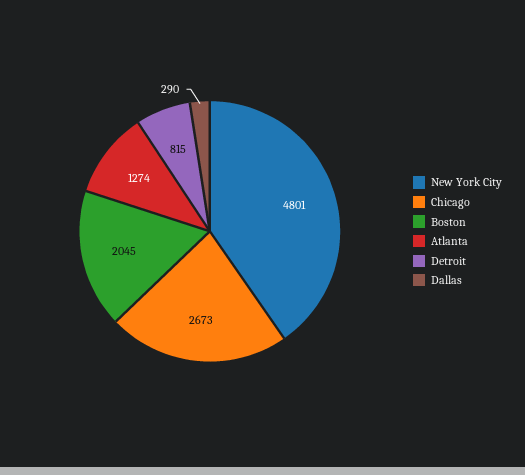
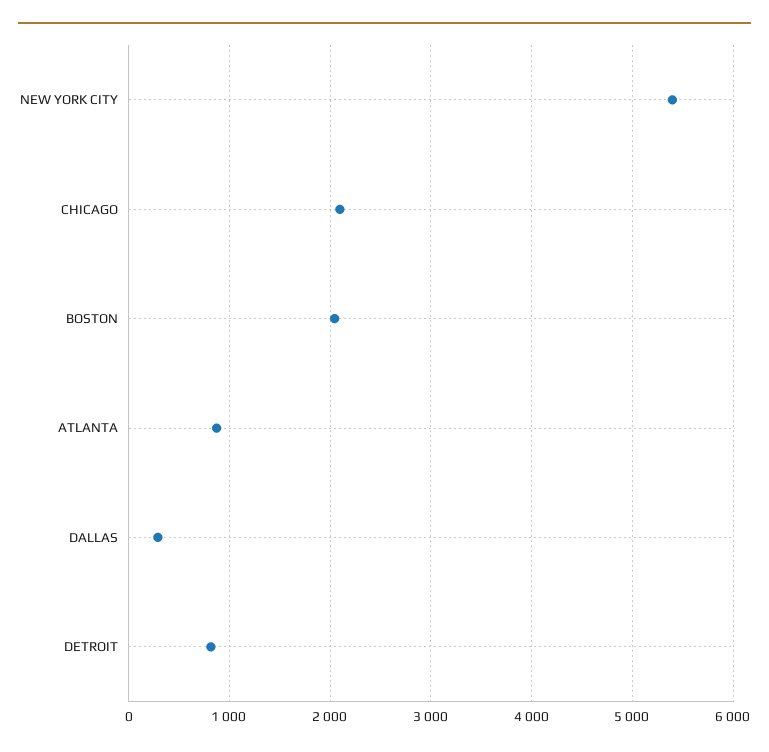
  {
-   "New York City": 4801,
+   "New York City": 5400,
-   "Chicago": 2673,
+   "Chicago": 2100,
    "Boston": 2045,
-   "Atlanta": 1274,
+   "Atlanta": 900,
    "Detroit": 815,
    "Dallas": 290
  }

